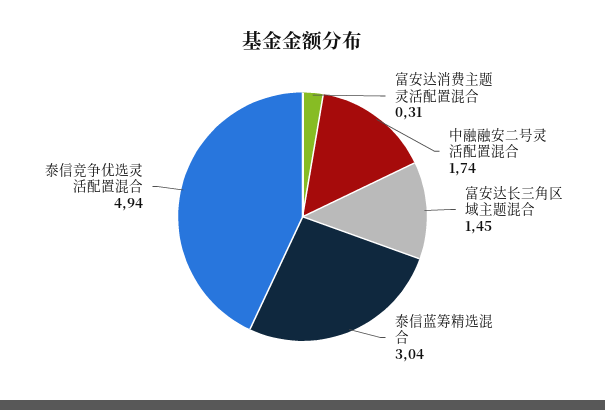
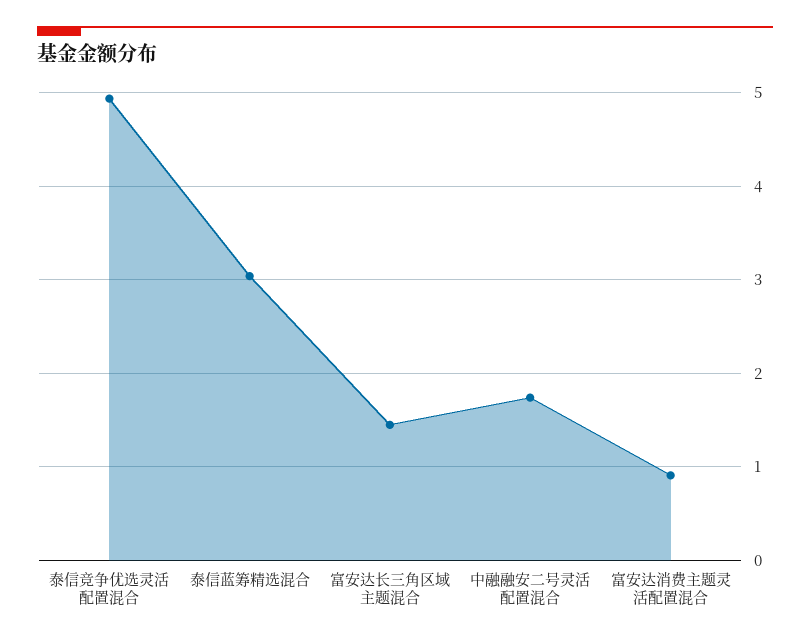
  {
-   "富安达消费主题灵活配置混合": 0.31,
+   "富安达消费主题灵活配置混合": 0.9,
    "中融融安二号灵活配置混合": 1.74,
    "富安达长三角区域主题混合": 1.45,
    "泰信蓝筹精选混合": 3.04,
    "泰信竞争优选灵活配置混合": 4.94
  }

